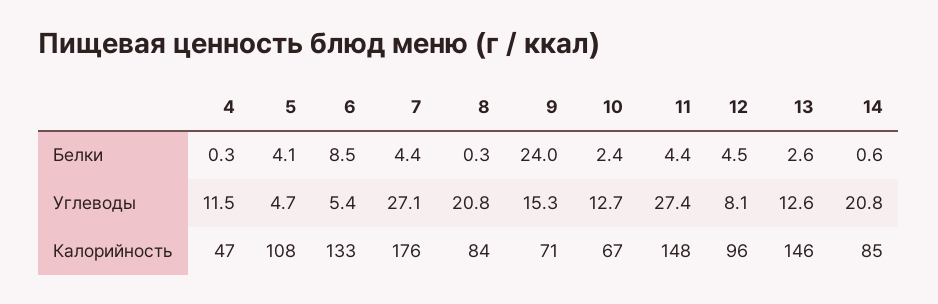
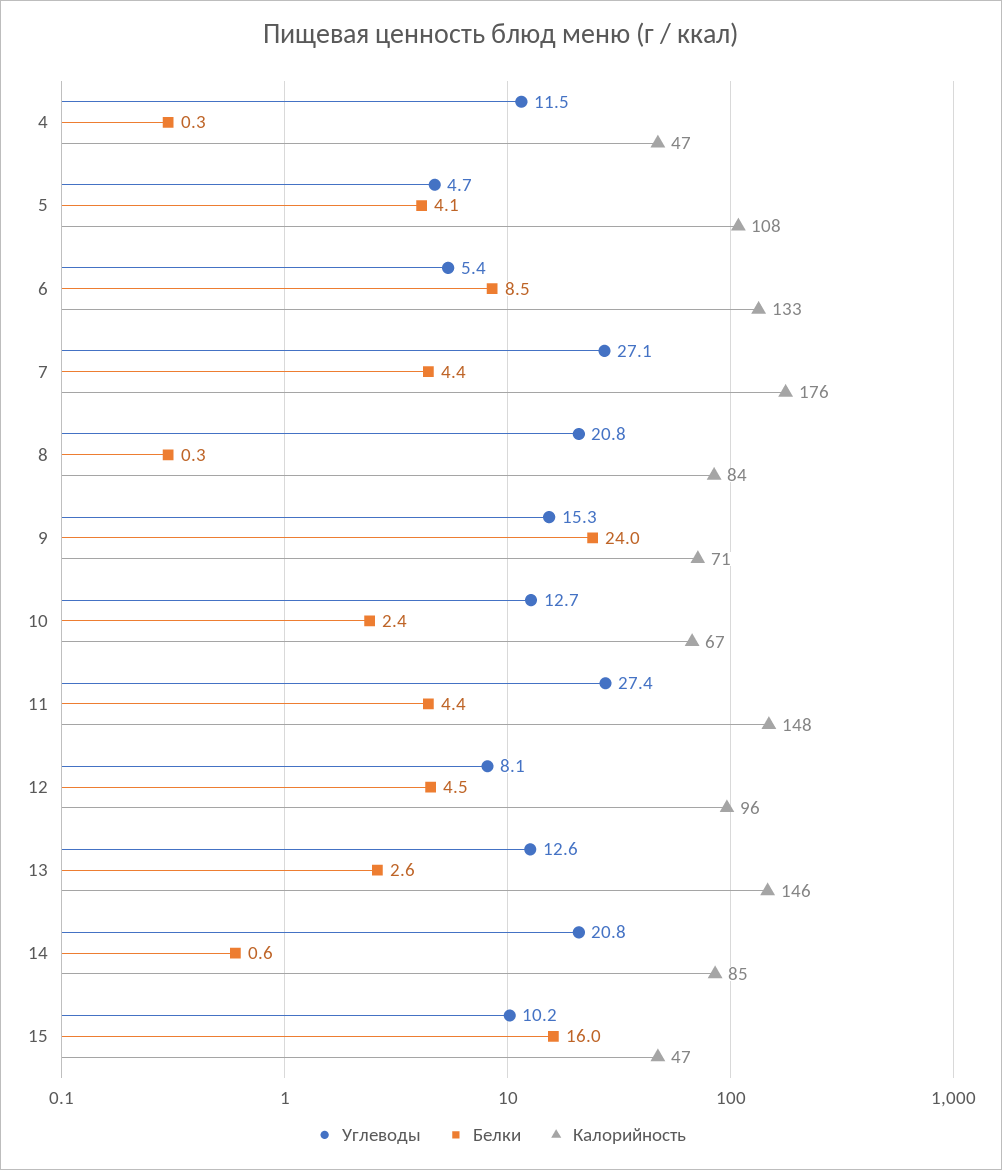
  {
    "Белки": {
      "4": 0.3,
      "5": 4.1,
      "6": 8.5,
      "7": 4.4,
      "8": 0.3,
      "9": 24,
      "10": 2.4,
      "11": 4.4,
      "12": 4.5,
      "13": 2.6,
-     "14": 0.6
+     "14": 0.6,
+     "15": 16
    },
    "Углеводы": {
      "4": 11.5,
      "5": 4.7,
      "6": 5.4,
      "7": 27.1,
      "8": 20.8,
      "9": 15.3,
      "10": 12.7,
      "11": 27.4,
      "12": 8.1,
      "13": 12.6,
-     "14": 20.8
+     "14": 20.8,
+     "15": 10.2
    },
    "Калорийность": {
      "4": 47,
      "5": 108,
      "6": 133,
      "7": 176,
      "8": 84,
      "9": 71,
      "10": 67,
      "11": 148,
      "12": 96,
      "13": 146,
-     "14": 85
+     "14": 85,
+     "15": 47
    }
  }

